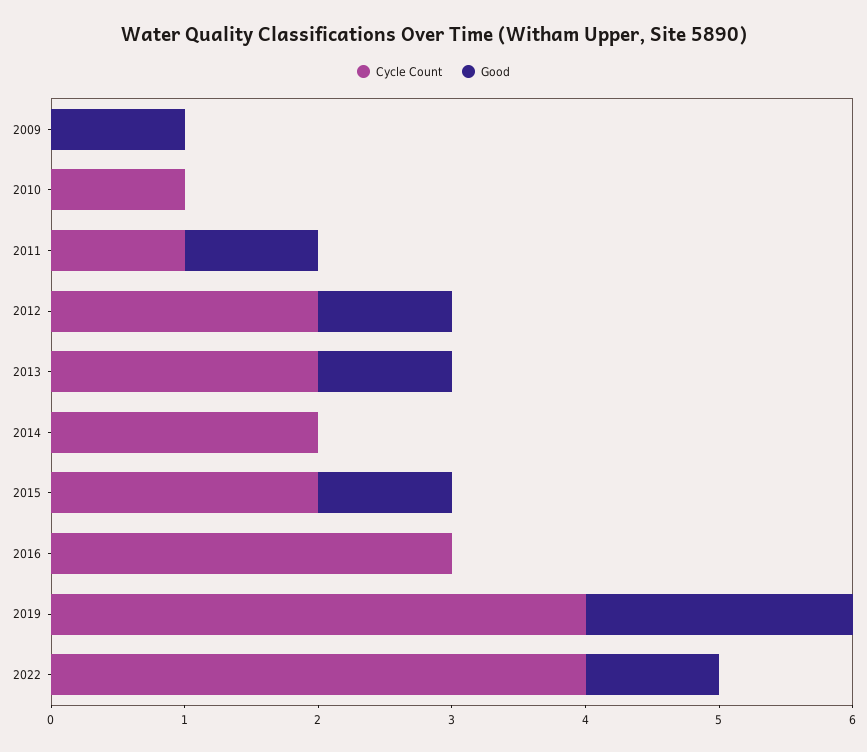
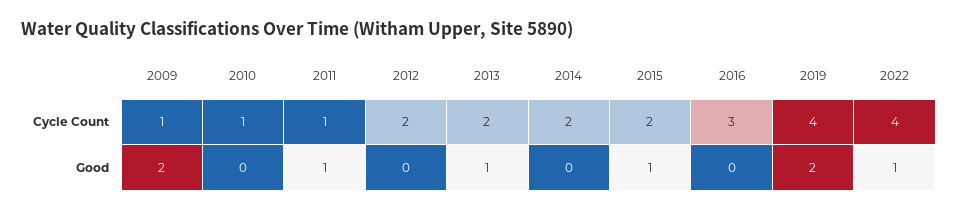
  {
    "Cycle Count": {
-     "2009": 0,
+     "2009": 1,
      "2010": 1,
      "2011": 1,
      "2012": 2,
      "2013": 2,
      "2014": 2,
      "2015": 2,
      "2016": 3,
      "2019": 4,
      "2022": 4
    },
    "Good": {
-     "2009": 1,
+     "2009": 2,
      "2010": 0,
      "2011": 1,
-     "2012": 1,
+     "2012": 0,
      "2013": 1,
      "2014": 0,
      "2015": 1,
      "2016": 0,
      "2019": 2,
      "2022": 1
    }
  }

